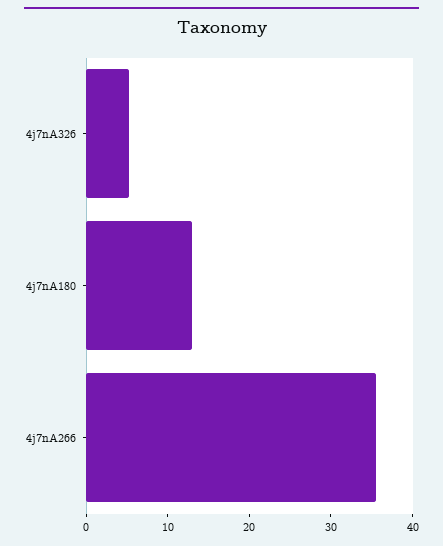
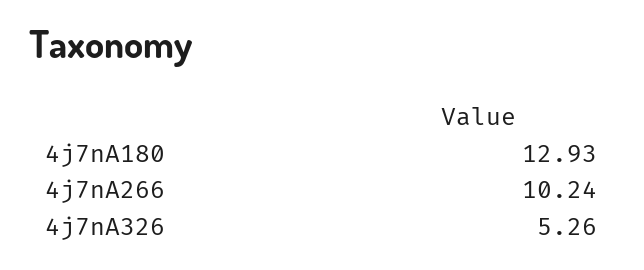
  {
    "4j7nA326": 5.26,
    "4j7nA180": 12.93,
-   "4j7nA266": 36
+   "4j7nA266": 10.24
  }

